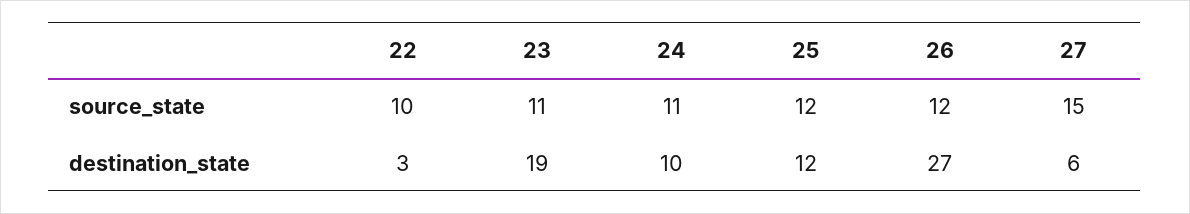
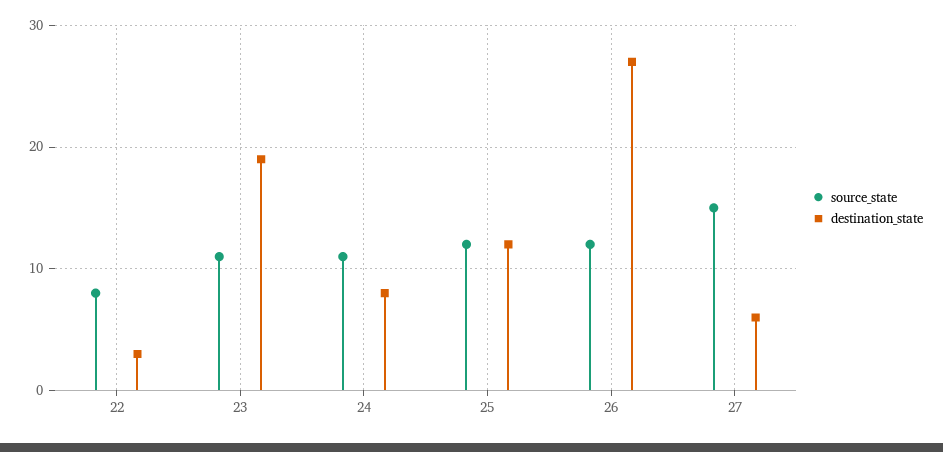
  {
    "source_state": {
-     "22": 10,
+     "22": 8,
      "23": 11,
      "24": 11,
      "25": 12,
      "26": 12,
      "27": 15
    },
    "destination_state": {
      "22": 3,
      "23": 19,
-     "24": 10,
+     "24": 8,
      "25": 12,
      "26": 27,
      "27": 6
    }
  }

